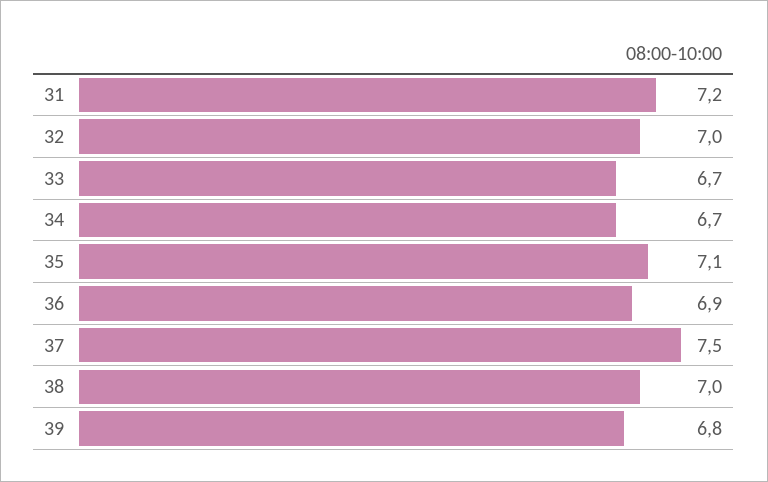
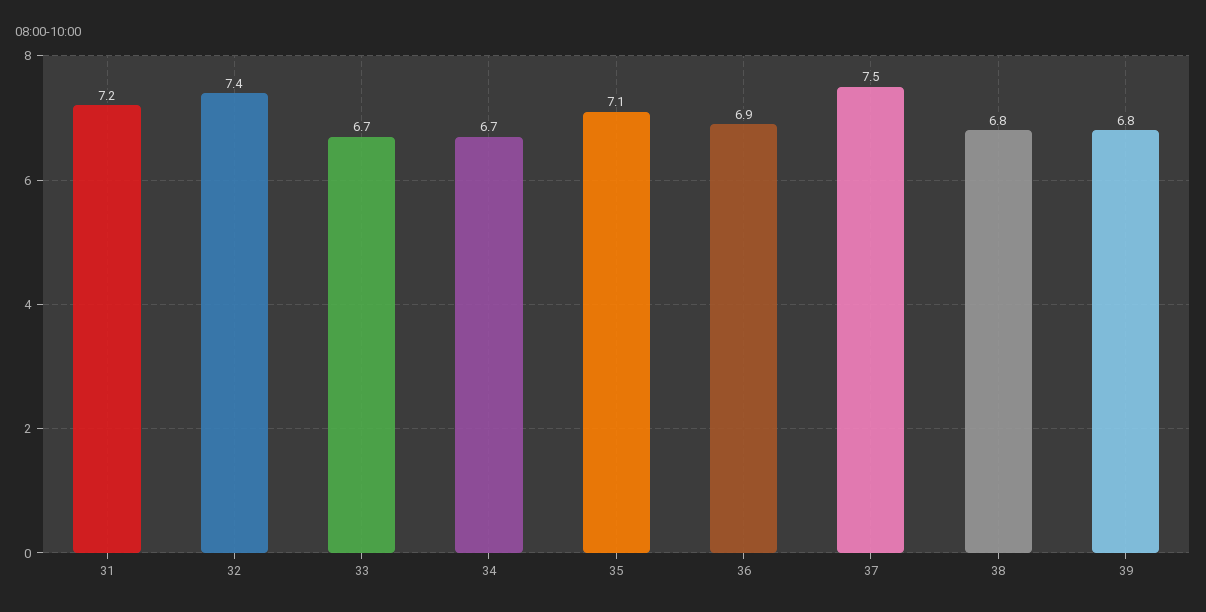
  {
    "31": 7.2,
-   "32": 7,
+   "32": 7.4,
    "33": 6.7,
    "34": 6.7,
    "35": 7.1,
    "36": 6.9,
    "37": 7.5,
-   "38": 7,
+   "38": 6.8,
    "39": 6.8
  }

